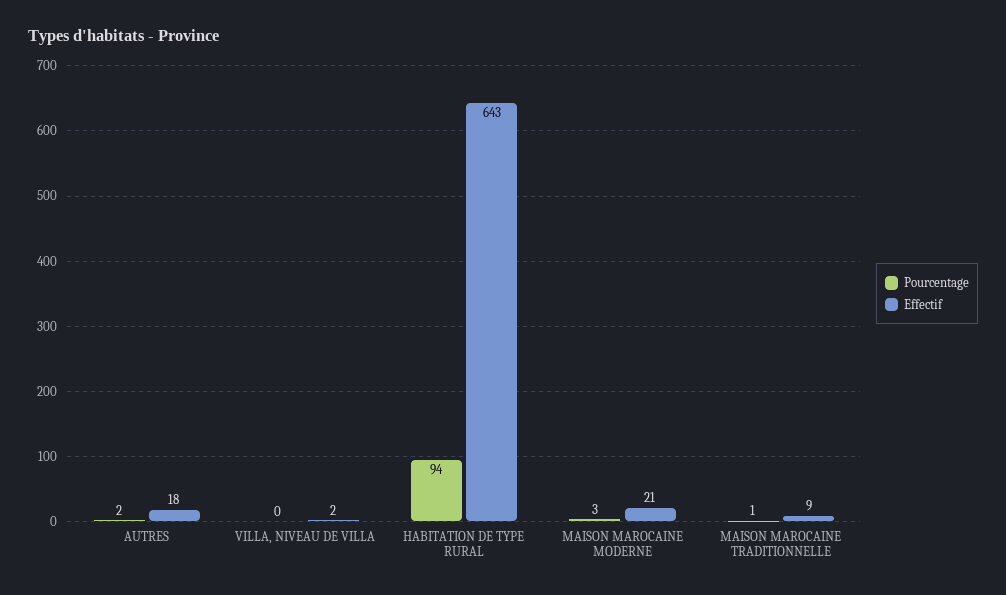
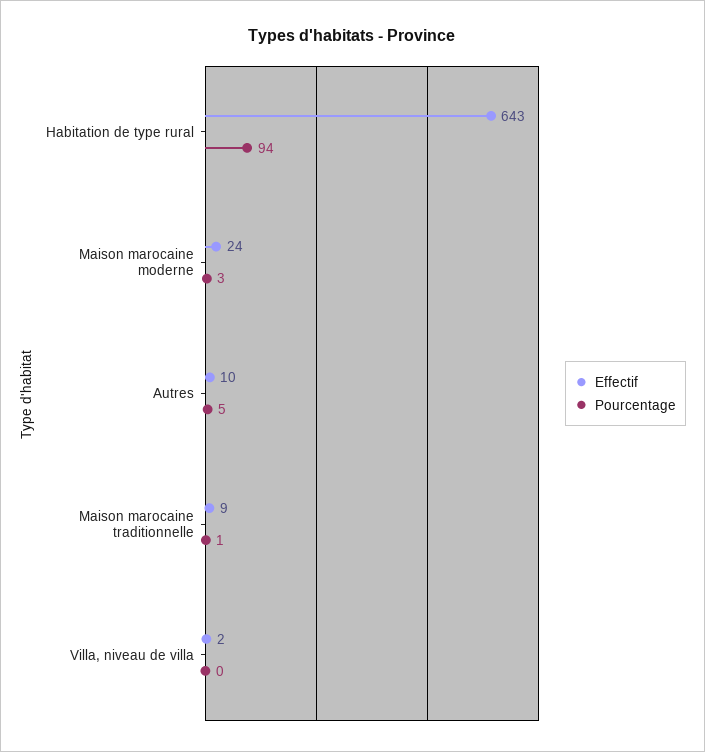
  {
    "Pourcentage": {
-     "AUTRES": 2,
+     "AUTRES": 5,
      "VILLA, NIVEAU DE VILLA": 0,
      "HABITATION DE TYPE RURAL": 94,
      "MAISON MAROCAINE MODERNE": 3,
      "MAISON MAROCAINE TRADITIONNELLE": 1
    },
    "Effectif": {
-     "AUTRES": 18,
+     "AUTRES": 10,
      "VILLA, NIVEAU DE VILLA": 2,
      "HABITATION DE TYPE RURAL": 643,
-     "MAISON MAROCAINE MODERNE": 21,
+     "MAISON MAROCAINE MODERNE": 24,
      "MAISON MAROCAINE TRADITIONNELLE": 9
    }
  }

